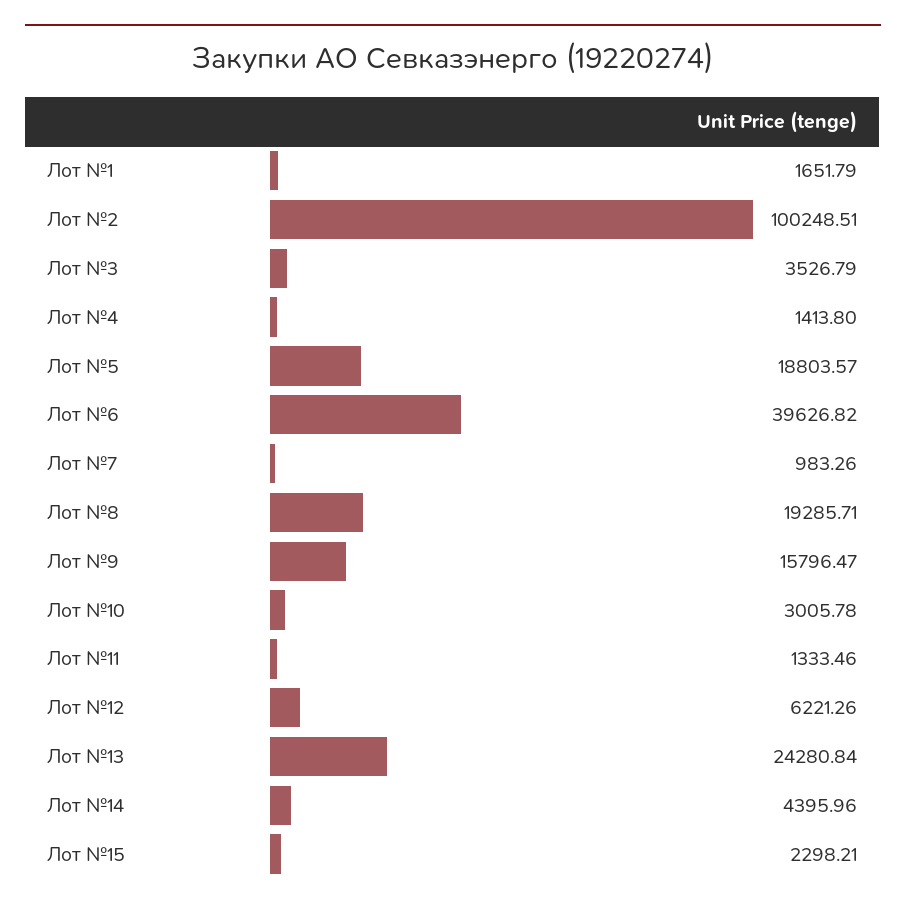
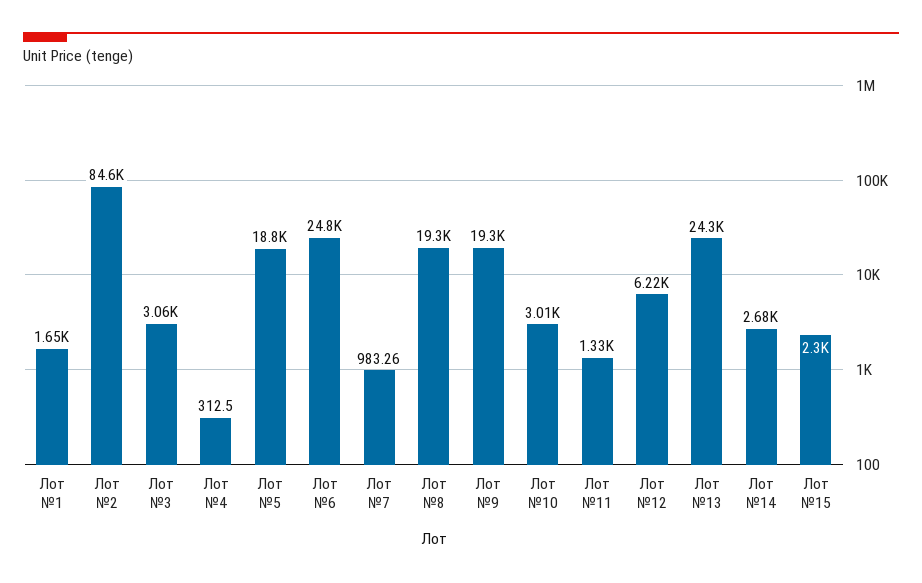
  {
    "Лот №1": 1651.79,
-   "Лот №2": 100248.51,
+   "Лот №2": 84600,
-   "Лот №3": 3526.79,
+   "Лот №3": 3060,
-   "Лот №4": 1413.8,
+   "Лот №4": 312.5,
    "Лот №5": 18803.57,
-   "Лот №6": 39626.82,
+   "Лот №6": 24800,
    "Лот №7": 983.26,
    "Лот №8": 19285.71,
-   "Лот №9": 15796.47,
+   "Лот №9": 19300,
    "Лот №10": 3005.78,
    "Лот №11": 1333.46,
    "Лот №12": 6221.26,
    "Лот №13": 24280.84,
-   "Лот №14": 4395.96,
+   "Лот №14": 2680,
    "Лот №15": 2298.21
  }

